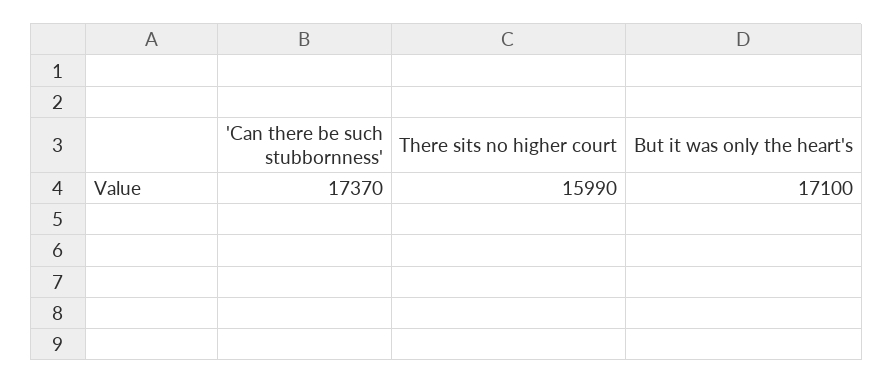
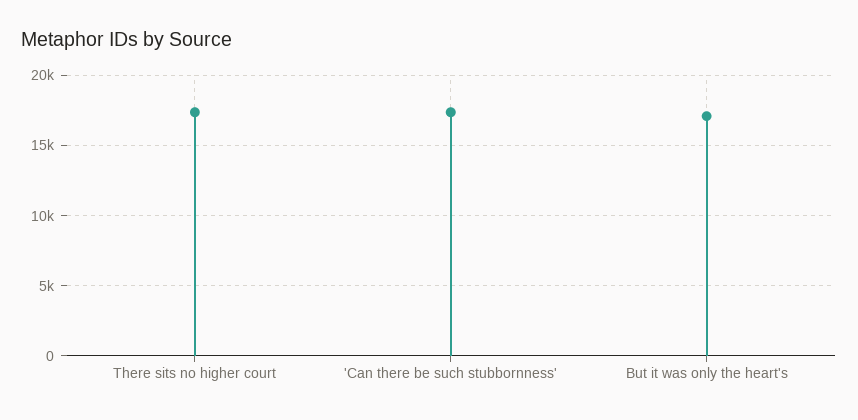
  {
    "'Can there be such stubbornness'": 17370,
-   "There sits no higher court": 15990,
+   "There sits no higher court": 17500,
    "But it was only the heart's": 17100
  }

